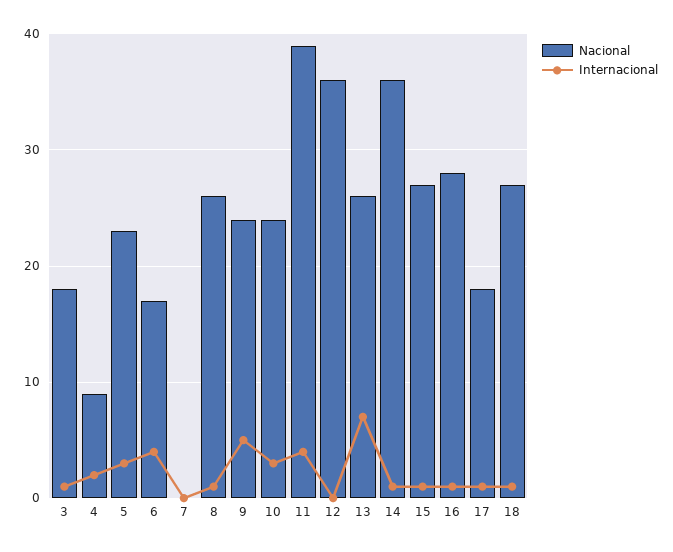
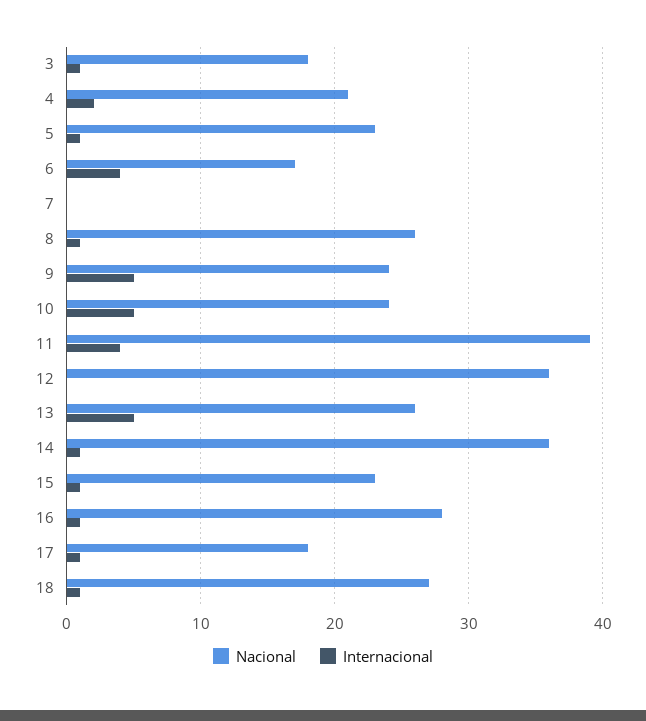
  {
    "Nacional": {
      "3": 18,
-     "4": 9,
+     "4": 21,
      "5": 23,
      "6": 17,
      "7": 0,
      "8": 26,
      "9": 24,
      "10": 24,
      "11": 39,
      "12": 36,
      "13": 26,
      "14": 36,
-     "15": 27,
+     "15": 23,
      "16": 28,
      "17": 18,
      "18": 27
    },
    "Internacional": {
      "3": 1,
      "4": 2,
-     "5": 3,
+     "5": 1,
      "6": 4,
      "7": 0,
      "8": 1,
      "9": 5,
-     "10": 3,
+     "10": 5,
      "11": 4,
      "12": 0,
-     "13": 7,
+     "13": 5,
      "14": 1,
      "15": 1,
      "16": 1,
      "17": 1,
      "18": 1
    }
  }

